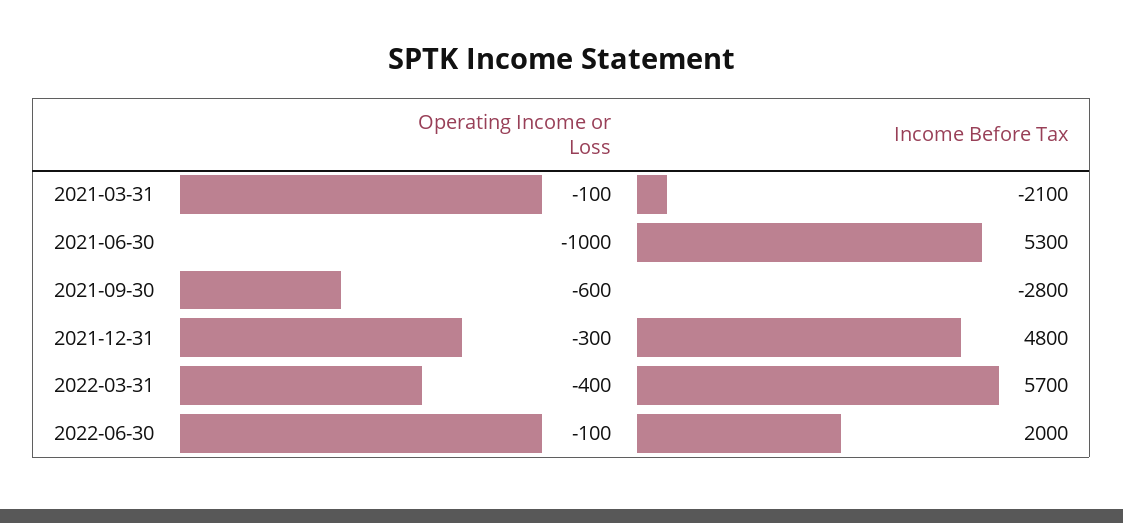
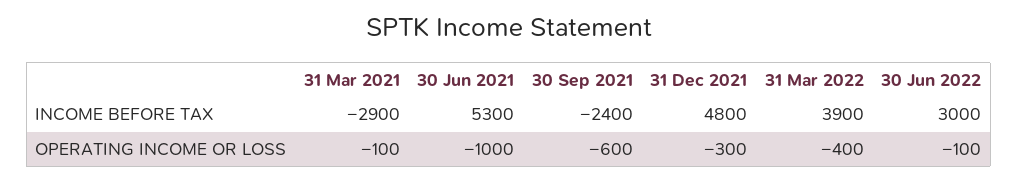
  {
    "Operating Income or Loss": {
      "2021-03-31": -100,
      "2021-06-30": -1000,
      "2021-09-30": -600,
      "2021-12-31": -300,
      "2022-03-31": -400,
      "2022-06-30": -100
    },
    "Income Before Tax": {
-     "2021-03-31": -2100,
+     "2021-03-31": -2900,
      "2021-06-30": 5300,
-     "2021-09-30": -2800,
+     "2021-09-30": -2400,
      "2021-12-31": 4800,
-     "2022-03-31": 5700,
+     "2022-03-31": 3900,
-     "2022-06-30": 2000
+     "2022-06-30": 3000
    }
  }

